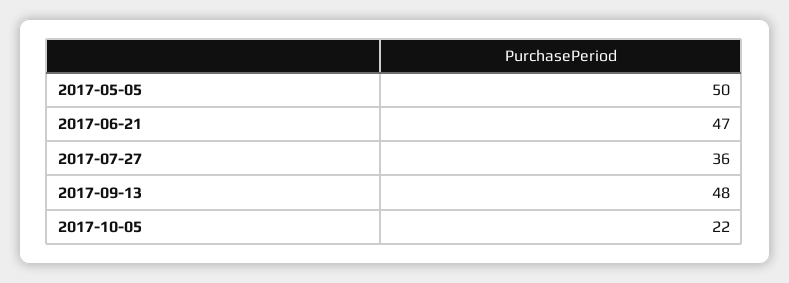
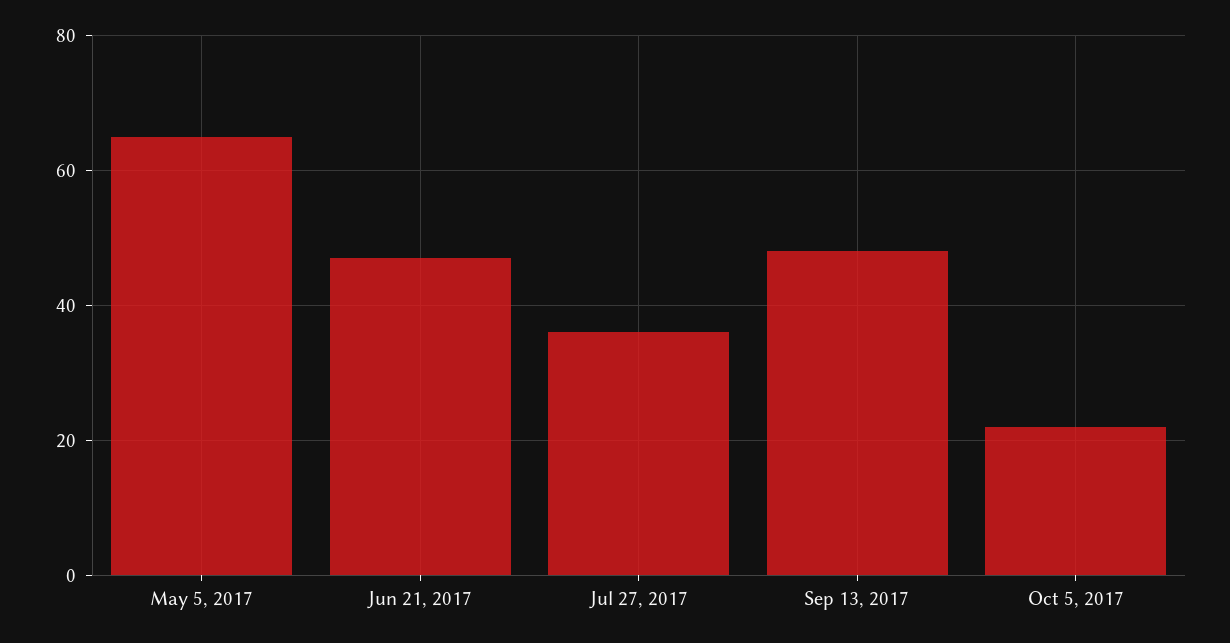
  {
-   "2017-05-05": 50,
+   "2017-05-05": 65,
    "2017-06-21": 47,
    "2017-07-27": 36,
    "2017-09-13": 48,
    "2017-10-05": 22
  }

